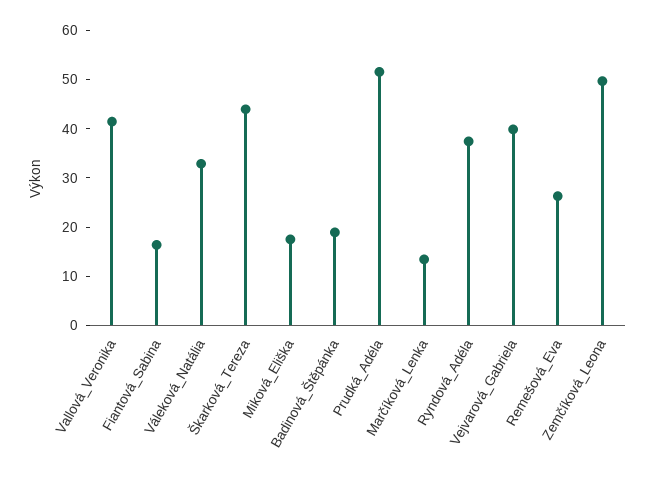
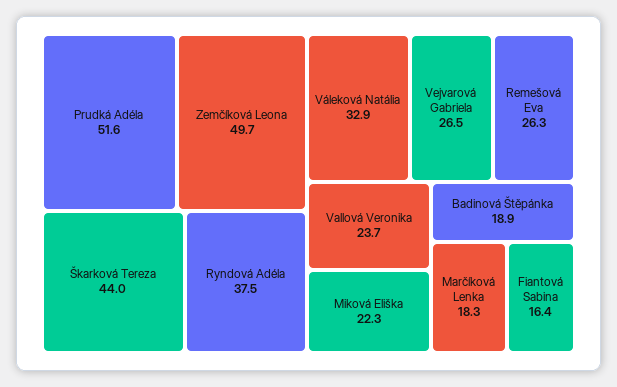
  {
-   "Vallová_Veronika": 42,
+   "Vallová_Veronika": 23.7,
    "Fiantová_Sabina": 16.4,
    "Váleková_Natália": 32.9,
    "Škarková_Tereza": 44,
-   "Miková_Eliška": 18,
+   "Miková_Eliška": 22.3,
    "Badinová_Štěpánka": 18.9,
    "Prudká_Adéla": 51.6,
-   "Marčíková_Lenka": 14,
+   "Marčíková_Lenka": 18.3,
    "Ryndová_Adéla": 37.5,
-   "Vejvarová_Gabriela": 40,
+   "Vejvarová_Gabriela": 26.5,
    "Remešová_Eva": 26.3,
    "Zemčíková_Leona": 49.7
  }

